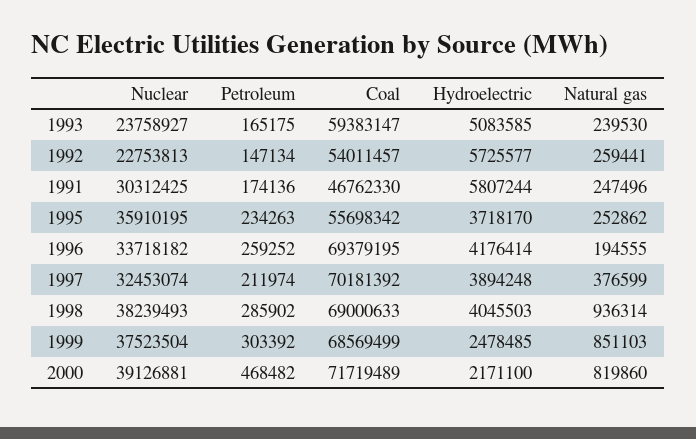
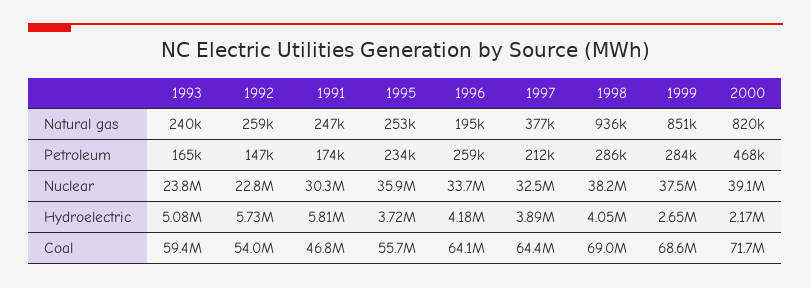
  {
    "Nuclear": {
      "1993": 23758927,
      "1992": 22753813,
      "1991": 30312425,
      "1995": 35910195,
      "1996": 33718182,
      "1997": 32453074,
      "1998": 38239493,
      "1999": 37523504,
      "2000": 39126881
    },
    "Petroleum": {
      "1993": 165175,
      "1992": 147134,
      "1991": 174136,
      "1995": 234263,
      "1996": 259252,
      "1997": 211974,
      "1998": 285902,
-     "1999": 303392,
+     "1999": 284000,
      "2000": 468482
    },
    "Coal": {
      "1993": 59383147,
      "1992": 54011457,
      "1991": 46762330,
      "1995": 55698342,
-     "1996": 69379195,
+     "1996": 64100000,
-     "1997": 70181392,
+     "1997": 64400000,
      "1998": 69000633,
      "1999": 68569499,
      "2000": 71719489
    },
    "Hydroelectric": {
      "1993": 5083585,
      "1992": 5725577,
      "1991": 5807244,
      "1995": 3718170,
      "1996": 4176414,
      "1997": 3894248,
      "1998": 4045503,
-     "1999": 2478485,
+     "1999": 2650000,
      "2000": 2171100
    },
    "Natural gas": {
      "1993": 239530,
      "1992": 259441,
      "1991": 247496,
      "1995": 252862,
      "1996": 194555,
      "1997": 376599,
      "1998": 936314,
      "1999": 851103,
      "2000": 819860
    }
  }

